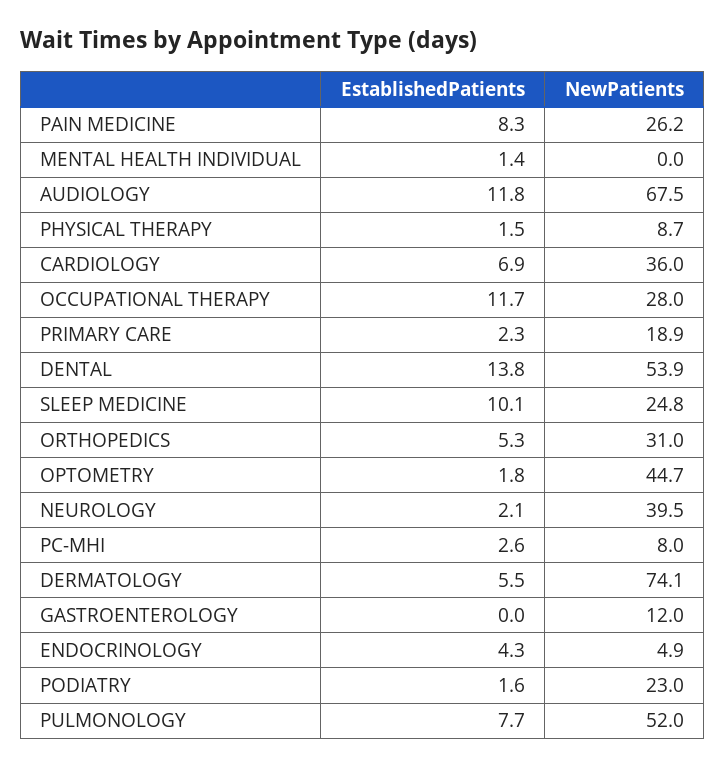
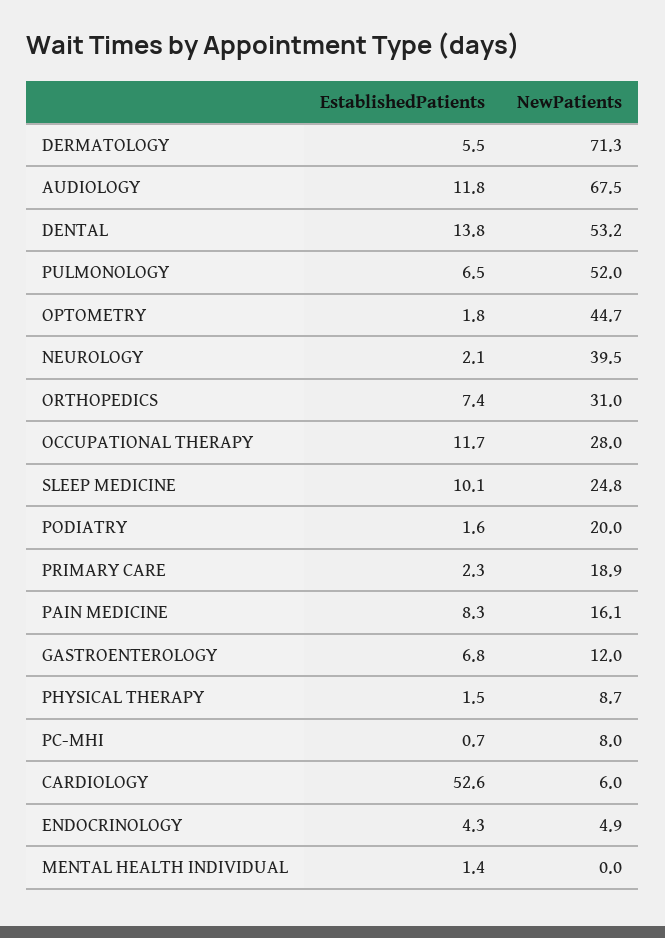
  {
    "EstablishedPatients": {
      "PAIN MEDICINE": 8.3,
      "MENTAL HEALTH INDIVIDUAL": 1.4,
      "AUDIOLOGY": 11.8,
      "PHYSICAL THERAPY": 1.5,
-     "CARDIOLOGY": 6.9,
+     "CARDIOLOGY": 52.6,
      "OCCUPATIONAL THERAPY": 11.7,
      "PRIMARY CARE": 2.3,
      "DENTAL": 13.8,
      "SLEEP MEDICINE": 10.1,
-     "ORTHOPEDICS": 5.3,
+     "ORTHOPEDICS": 7.4,
      "OPTOMETRY": 1.8,
      "NEUROLOGY": 2.1,
-     "PC-MHI": 2.6,
+     "PC-MHI": 0.7,
      "DERMATOLOGY": 5.5,
-     "GASTROENTEROLOGY": 0,
+     "GASTROENTEROLOGY": 6.8,
      "ENDOCRINOLOGY": 4.3,
      "PODIATRY": 1.6,
-     "PULMONOLOGY": 7.7
+     "PULMONOLOGY": 6.5
    },
    "NewPatients": {
-     "PAIN MEDICINE": 26.2,
+     "PAIN MEDICINE": 16.1,
      "MENTAL HEALTH INDIVIDUAL": 0,
      "AUDIOLOGY": 67.5,
      "PHYSICAL THERAPY": 8.7,
-     "CARDIOLOGY": 36,
+     "CARDIOLOGY": 6,
      "OCCUPATIONAL THERAPY": 28,
      "PRIMARY CARE": 18.9,
-     "DENTAL": 53.9,
+     "DENTAL": 53.2,
      "SLEEP MEDICINE": 24.8,
      "ORTHOPEDICS": 31,
      "OPTOMETRY": 44.7,
      "NEUROLOGY": 39.5,
      "PC-MHI": 8,
-     "DERMATOLOGY": 74.1,
+     "DERMATOLOGY": 71.3,
      "GASTROENTEROLOGY": 12,
      "ENDOCRINOLOGY": 4.9,
-     "PODIATRY": 23,
+     "PODIATRY": 20,
      "PULMONOLOGY": 52
    }
  }

